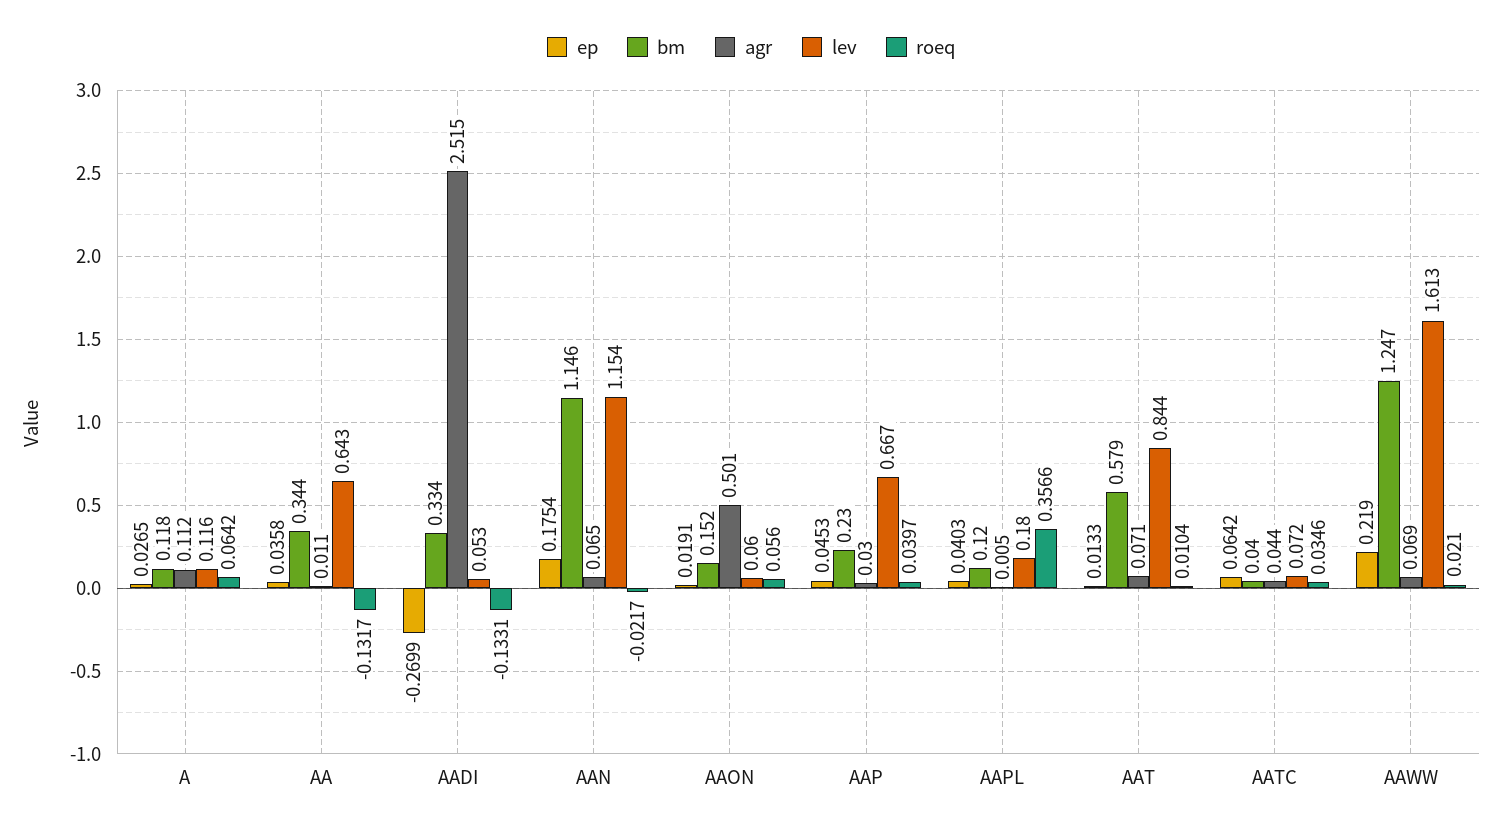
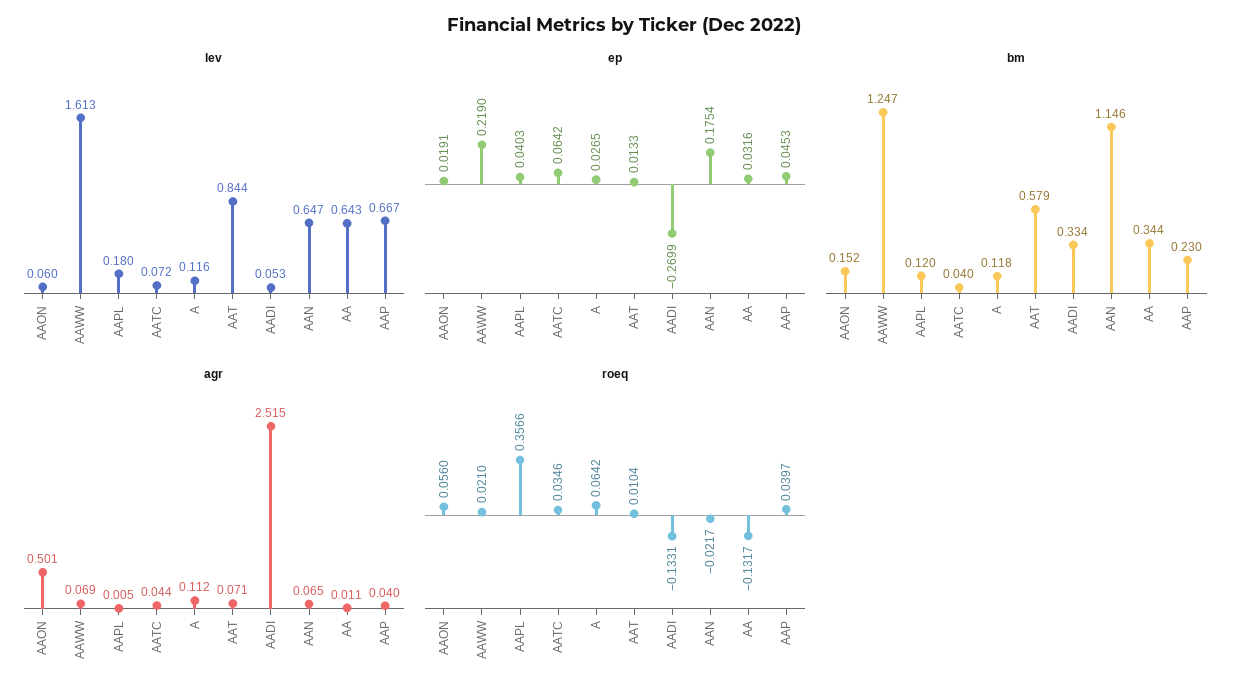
  {
    "ep": {
      "A": 0.0265,
-     "AA": 0.0358,
+     "AA": 0.0316,
      "AADI": -0.2699,
      "AAN": 0.1754,
      "AAON": 0.0191,
      "AAP": 0.0453,
      "AAPL": 0.0403,
      "AAT": 0.0133,
      "AATC": 0.0642,
      "AAWW": 0.219
    },
    "bm": {
      "A": 0.118,
      "AA": 0.344,
      "AADI": 0.334,
      "AAN": 1.146,
      "AAON": 0.152,
      "AAP": 0.23,
      "AAPL": 0.12,
      "AAT": 0.579,
      "AATC": 0.04,
      "AAWW": 1.247
    },
    "agr": {
      "A": 0.112,
      "AA": 0.011,
      "AADI": 2.515,
      "AAN": 0.065,
      "AAON": 0.501,
-     "AAP": 0.03,
+     "AAP": 0.04,
      "AAPL": 0.005,
      "AAT": 0.071,
      "AATC": 0.044,
      "AAWW": 0.069
    },
    "lev": {
      "A": 0.116,
      "AA": 0.643,
      "AADI": 0.053,
-     "AAN": 1.154,
+     "AAN": 0.647,
      "AAON": 0.06,
      "AAP": 0.667,
      "AAPL": 0.18,
      "AAT": 0.844,
      "AATC": 0.072,
      "AAWW": 1.613
    },
    "roeq": {
      "A": 0.0642,
      "AA": -0.1317,
      "AADI": -0.1331,
      "AAN": -0.0217,
      "AAON": 0.056,
      "AAP": 0.0397,
      "AAPL": 0.3566,
      "AAT": 0.0104,
      "AATC": 0.0346,
      "AAWW": 0.021
    }
  }

